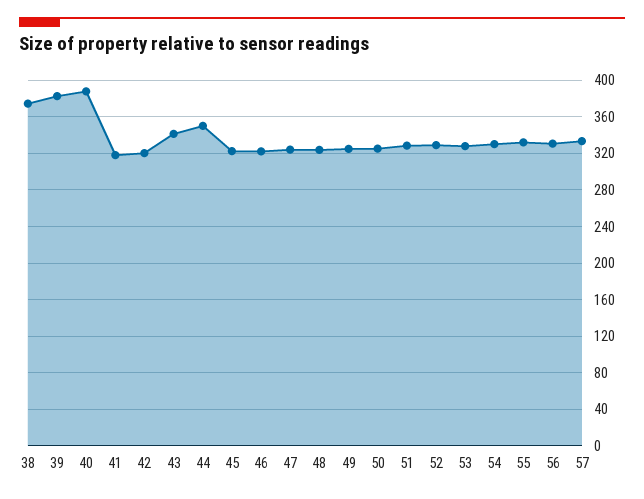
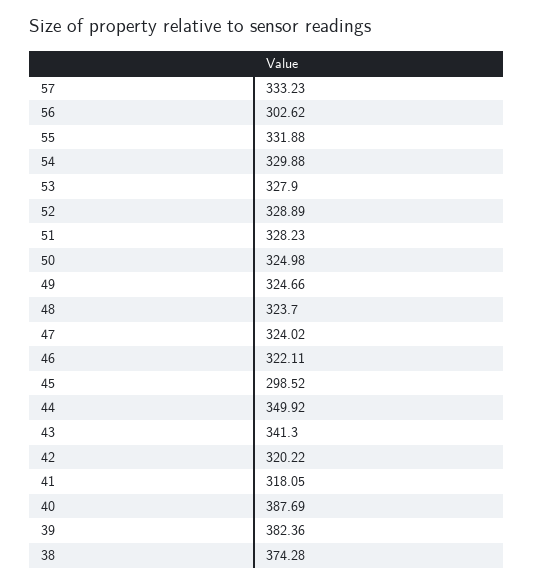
  {
    "38": 374.28,
    "39": 382.36,
    "40": 387.69,
    "41": 318.05,
    "42": 320.22,
    "43": 341.3,
    "44": 349.92,
-   "45": 320,
+   "45": 298.52,
    "46": 322.11,
    "47": 324.02,
    "48": 323.7,
    "49": 324.66,
    "50": 324.98,
    "51": 328.23,
    "52": 328.89,
    "53": 327.9,
    "54": 329.88,
    "55": 331.88,
-   "56": 330,
+   "56": 302.62,
    "57": 333.23
  }

